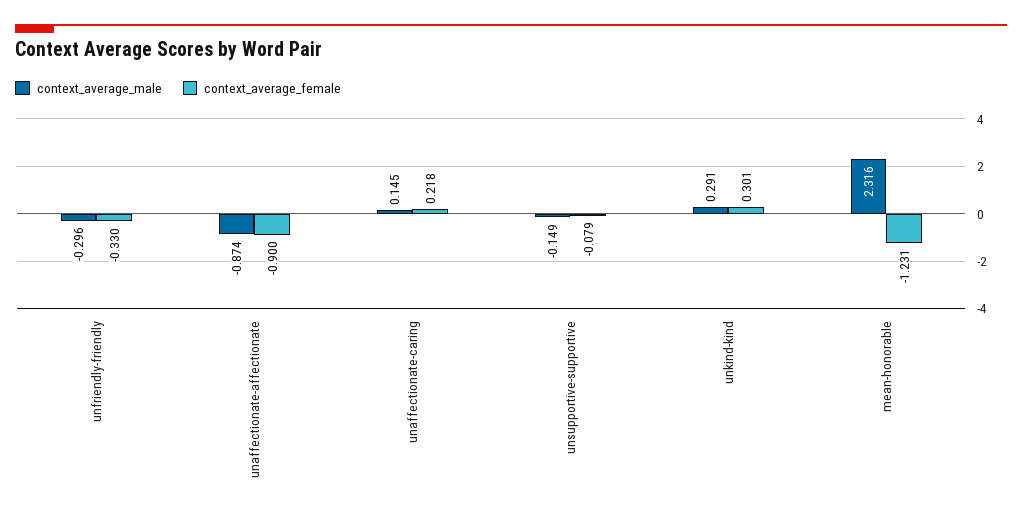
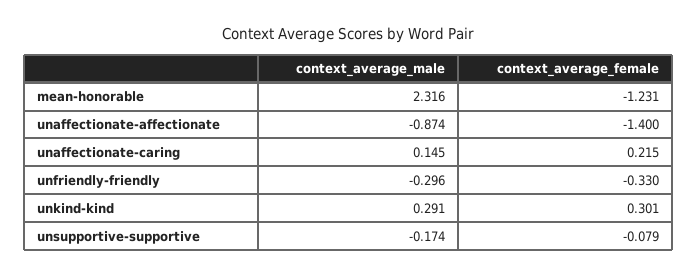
  {
    "context_average_male": {
      "unfriendly-friendly": -0.296,
      "unaffectionate-affectionate": -0.874,
      "unaffectionate-caring": 0.145,
-     "unsupportive-supportive": -0.149,
+     "unsupportive-supportive": -0.174,
      "unkind-kind": 0.291,
      "mean-honorable": 2.316
    },
    "context_average_female": {
      "unfriendly-friendly": -0.33,
-     "unaffectionate-affectionate": -0.9,
+     "unaffectionate-affectionate": -1.4,
-     "unaffectionate-caring": 0.218,
+     "unaffectionate-caring": 0.215,
      "unsupportive-supportive": -0.079,
      "unkind-kind": 0.301,
      "mean-honorable": -1.231
    }
  }

